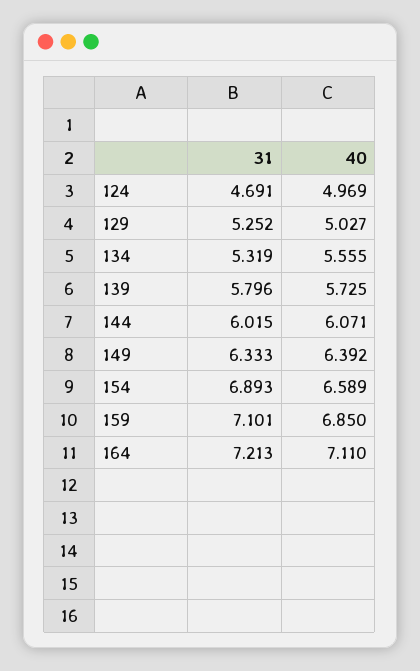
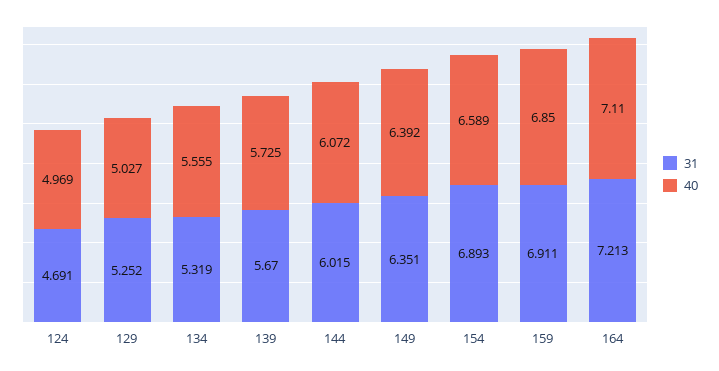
  {
    "31": {
      "124": 4.691,
      "129": 5.252,
      "134": 5.319,
-     "139": 5.796,
+     "139": 5.67,
      "144": 6.015,
-     "149": 6.333,
+     "149": 6.351,
      "154": 6.893,
-     "159": 7.101,
+     "159": 6.911,
      "164": 7.213
    },
    "40": {
      "124": 4.969,
      "129": 5.027,
      "134": 5.555,
      "139": 5.725,
-     "144": 6.071,
+     "144": 6.072,
      "149": 6.392,
      "154": 6.589,
      "159": 6.85,
      "164": 7.11
    }
  }

